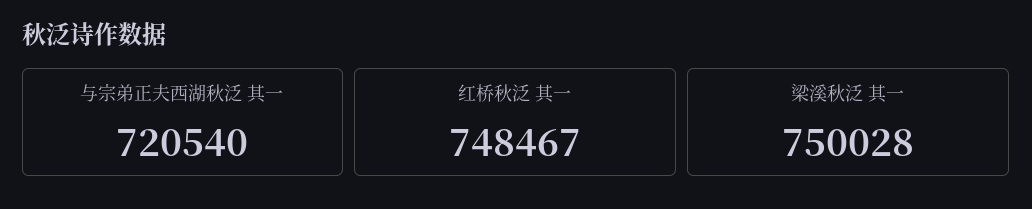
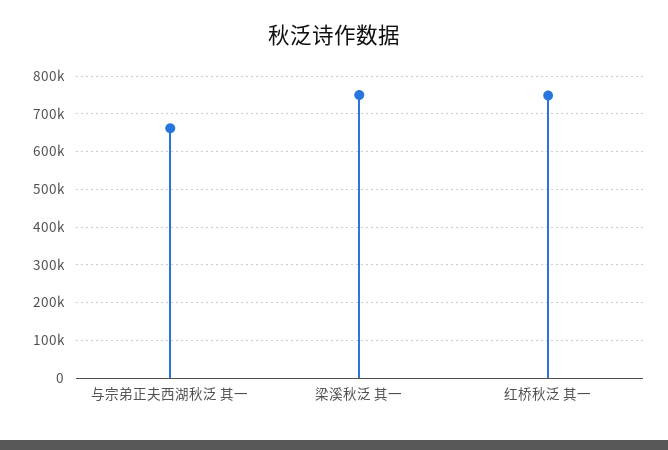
  {
-   "与宗弟正夫西湖秋泛 其一": 720540,
+   "与宗弟正夫西湖秋泛 其一": 660000,
    "红桥秋泛 其一": 748467,
    "梁溪秋泛 其一": 750028
  }

